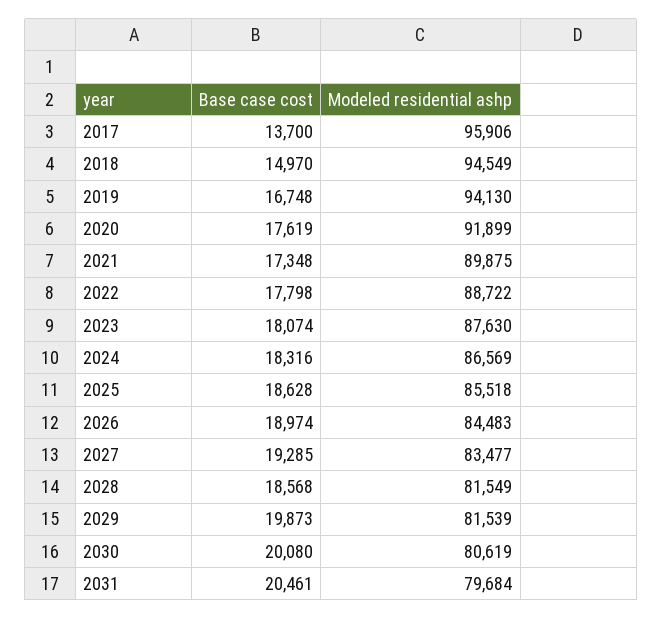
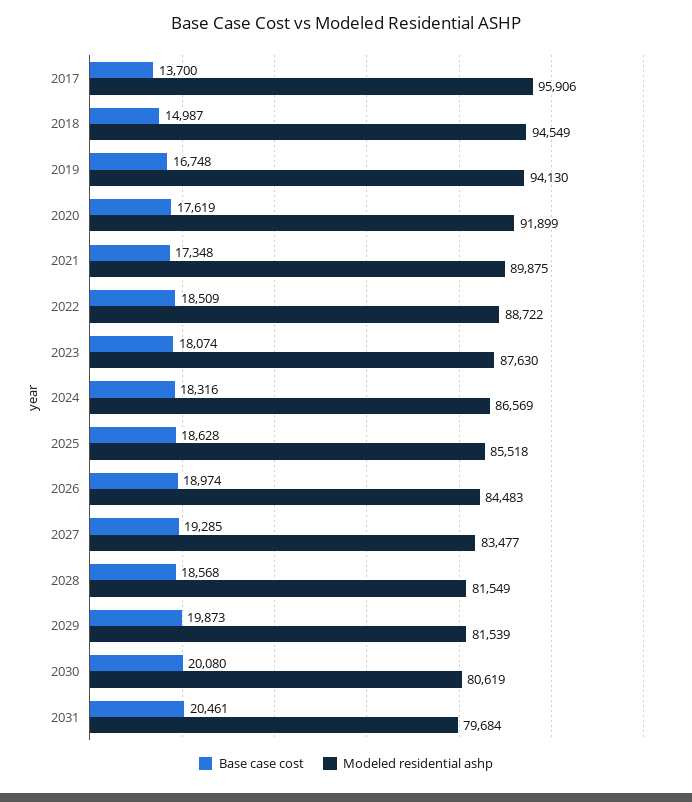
  {
    "Base case cost": {
      "2017": 13700,
-     "2018": 14970,
+     "2018": 14987,
      "2019": 16748,
      "2020": 17619,
      "2021": 17348,
-     "2022": 17798,
+     "2022": 18509,
      "2023": 18074,
      "2024": 18316,
      "2025": 18628,
      "2026": 18974,
      "2027": 19285,
      "2028": 18568,
      "2029": 19873,
      "2030": 20080,
      "2031": 20461
    },
    "Modeled residential ashp": {
      "2017": 95906,
      "2018": 94549,
      "2019": 94130,
      "2020": 91899,
      "2021": 89875,
      "2022": 88722,
      "2023": 87630,
      "2024": 86569,
      "2025": 85518,
      "2026": 84483,
      "2027": 83477,
      "2028": 81549,
      "2029": 81539,
      "2030": 80619,
      "2031": 79684
    }
  }

